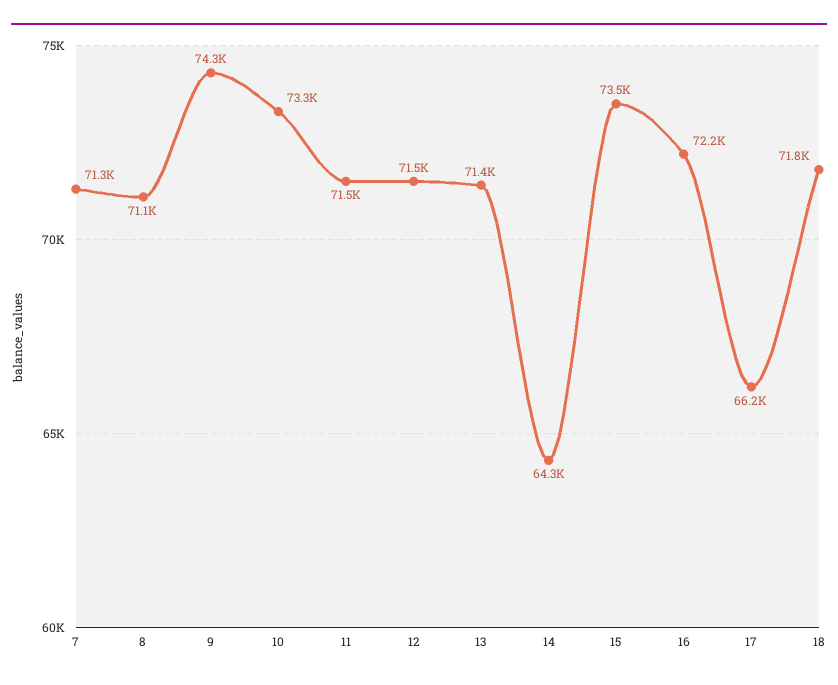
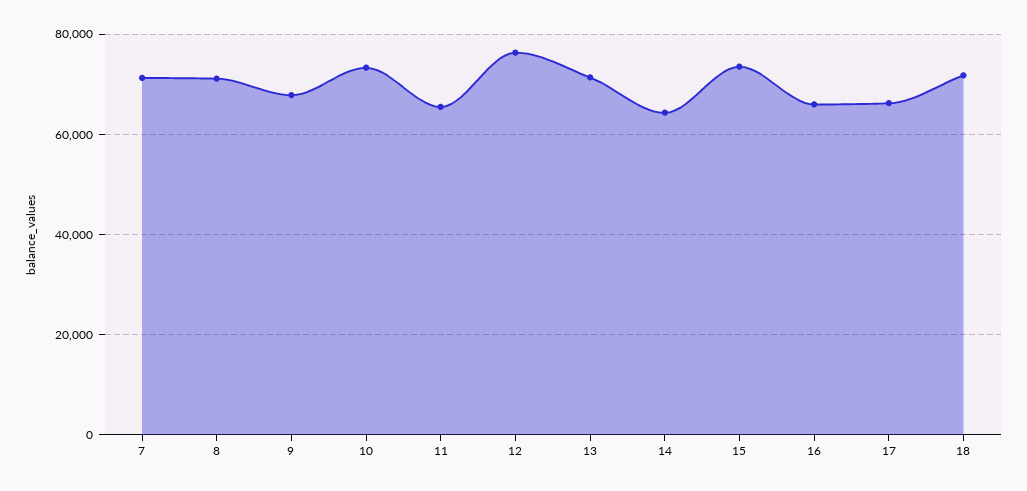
  {
    "7": 71300,
    "8": 71100,
-   "9": 74300,
+   "9": 68000,
    "10": 73300,
-   "11": 71500,
+   "11": 66000,
-   "12": 71500,
+   "12": 76000,
    "13": 71400,
    "14": 64300,
    "15": 73500,
-   "16": 72200,
+   "16": 66000,
    "17": 66200,
    "18": 71800
  }

